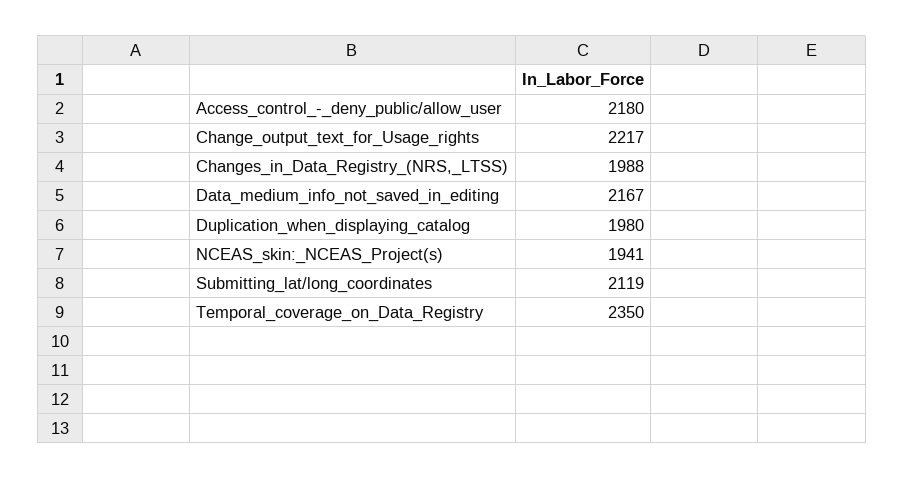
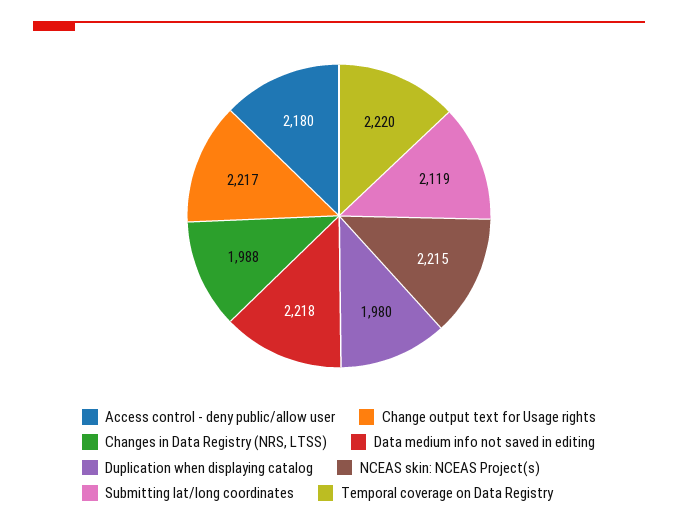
  {
    "Access_control_-_deny_public/allow_user": 2180,
    "Change_output_text_for_Usage_rights": 2217,
    "Changes_in_Data_Registry_(NRS,_LTSS)": 1988,
-   "Data_medium_info_not_saved_in_editing": 2167,
+   "Data_medium_info_not_saved_in_editing": 2218,
    "Duplication_when_displaying_catalog": 1980,
-   "NCEAS_skin:_NCEAS_Project(s)": 1941,
+   "NCEAS_skin:_NCEAS_Project(s)": 2215,
    "Submitting_lat/long_coordinates": 2119,
-   "Temporal_coverage_on_Data_Registry": 2350
+   "Temporal_coverage_on_Data_Registry": 2220
  }

